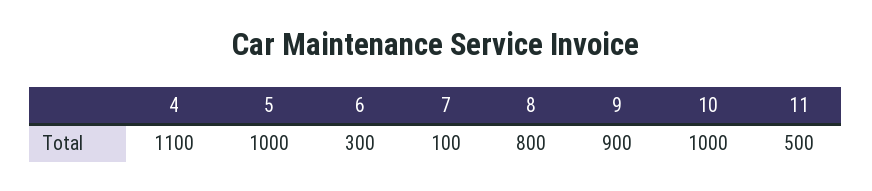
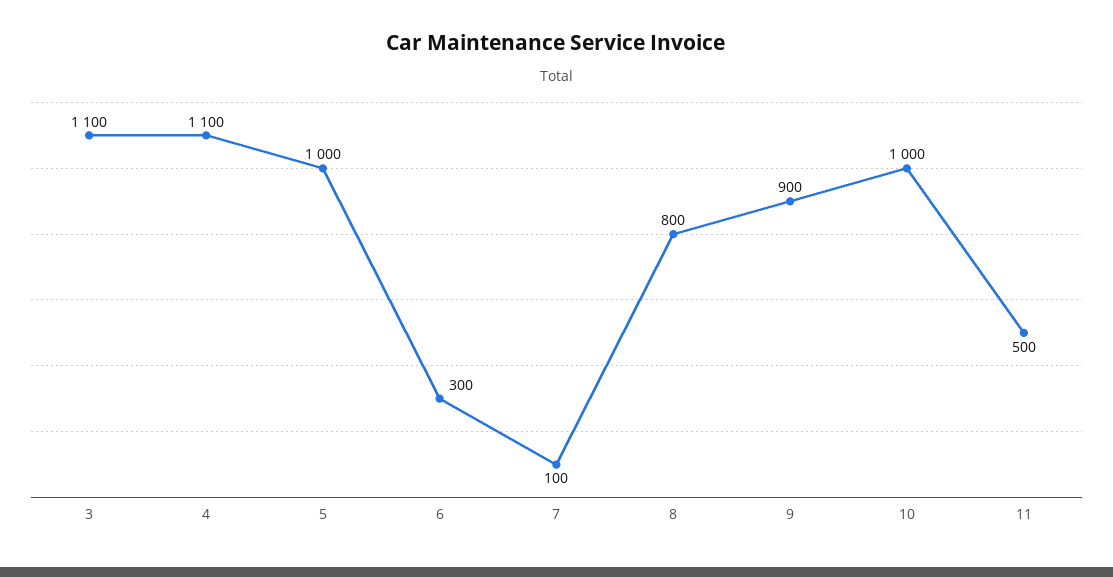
  {
    "4": 1100,
    "5": 1000,
    "6": 300,
    "7": 100,
    "8": 800,
    "9": 900,
    "10": 1000,
-   "11": 500
+   "11": 500,
+   "3": 1100
  }

